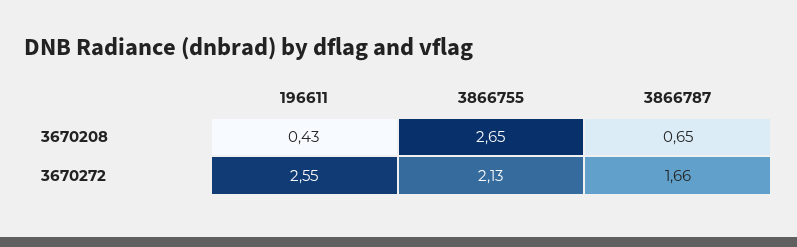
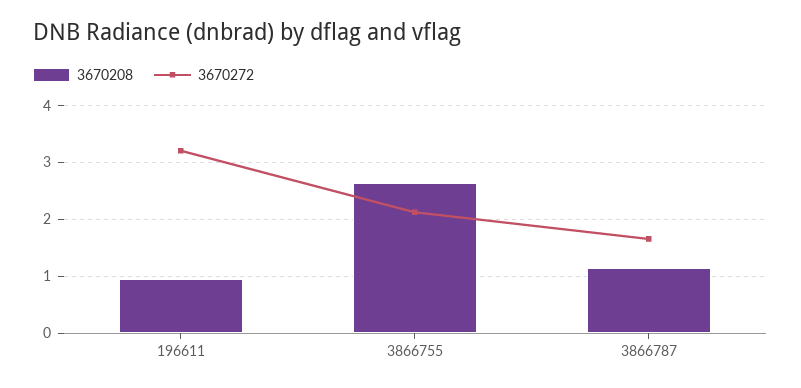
  {
    "3670208": {
-     "196611": 0.43,
+     "196611": 1,
      "3866755": 2.65,
-     "3866787": 0.65
+     "3866787": 1.2
    },
    "3670272": {
-     "196611": 2.55,
+     "196611": 3.2,
      "3866755": 2.13,
      "3866787": 1.66
    }
  }

